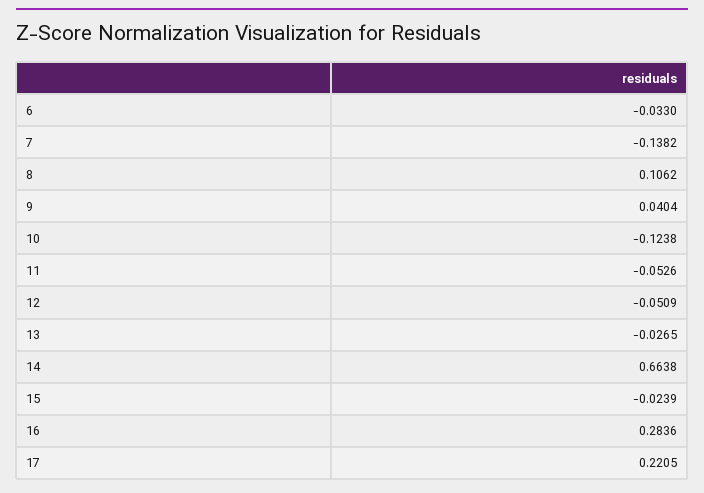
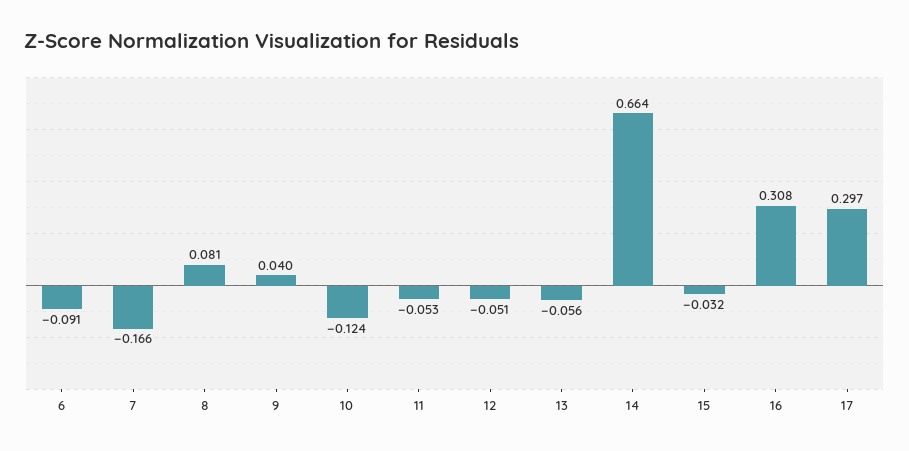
  {
-   "6": -0.033,
+   "6": -0.091,
-   "7": -0.1382,
+   "7": -0.166,
-   "8": 0.1062,
+   "8": 0.081,
    "9": 0.0404,
    "10": -0.1238,
    "11": -0.0526,
    "12": -0.0509,
-   "13": -0.0265,
+   "13": -0.056,
    "14": 0.6638,
-   "15": -0.0239,
+   "15": -0.032,
-   "16": 0.2836,
+   "16": 0.308,
-   "17": 0.2205
+   "17": 0.297
  }

